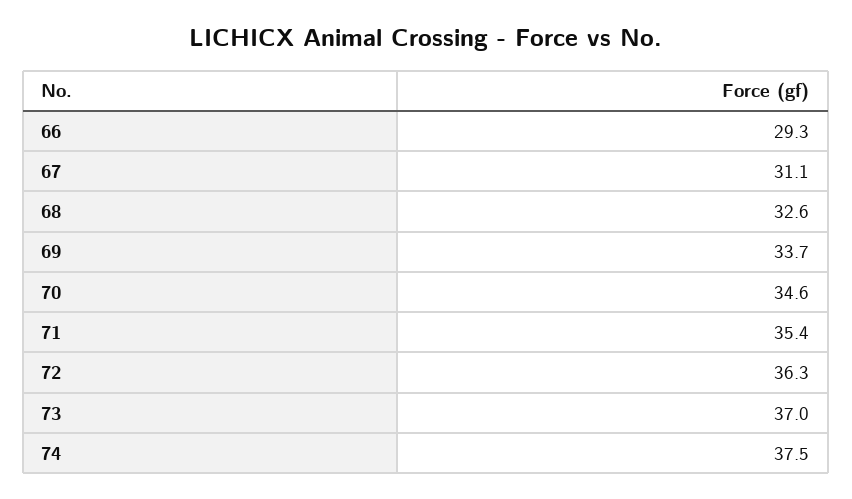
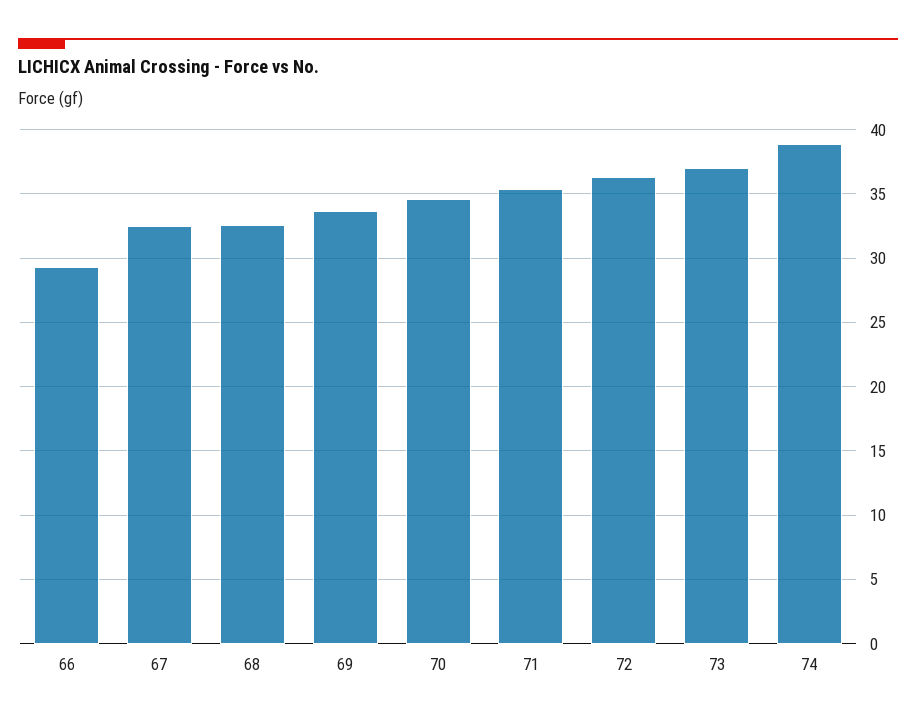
  {
    "66": 29.3,
-   "67": 31.1,
+   "67": 32.5,
    "68": 32.6,
    "69": 33.7,
    "70": 34.6,
    "71": 35.4,
    "72": 36.3,
    "73": 37,
-   "74": 37.5
+   "74": 39
  }

